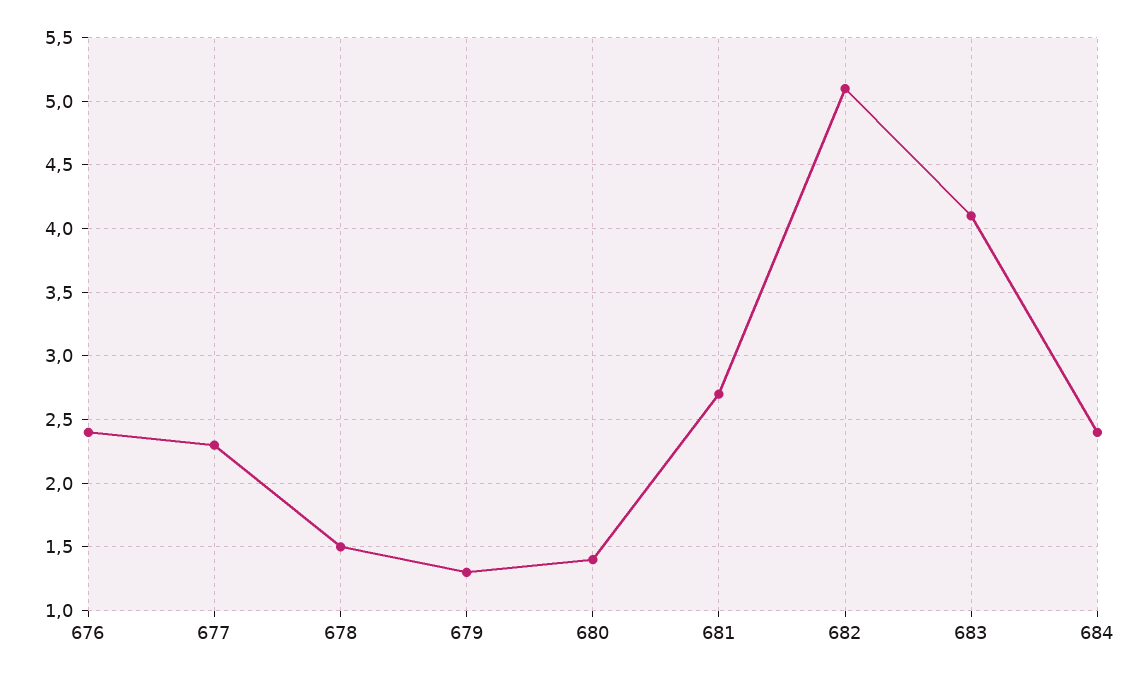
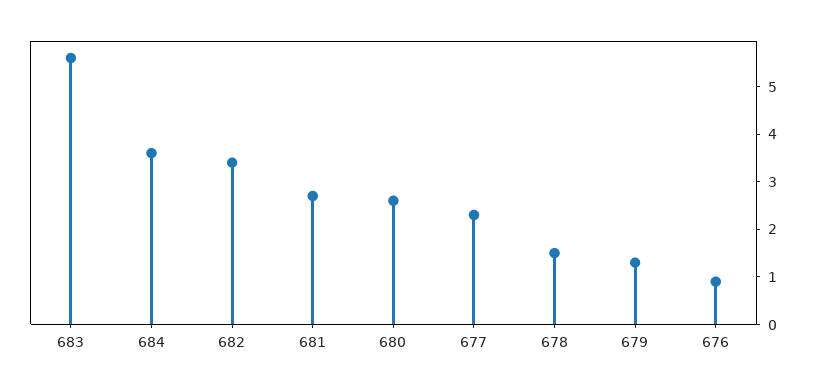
  {
-   "676": 2.4,
+   "676": 1,
    "677": 2.3,
    "678": 1.5,
    "679": 1.3,
-   "680": 1.4,
+   "680": 2.5,
    "681": 2.7,
-   "682": 5.1,
+   "682": 3.5,
-   "683": 4.1,
+   "683": 5.5,
-   "684": 2.4
+   "684": 3.5
  }

